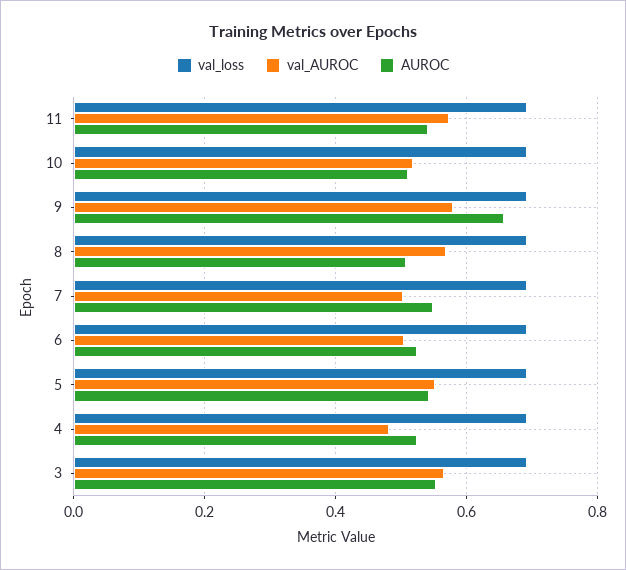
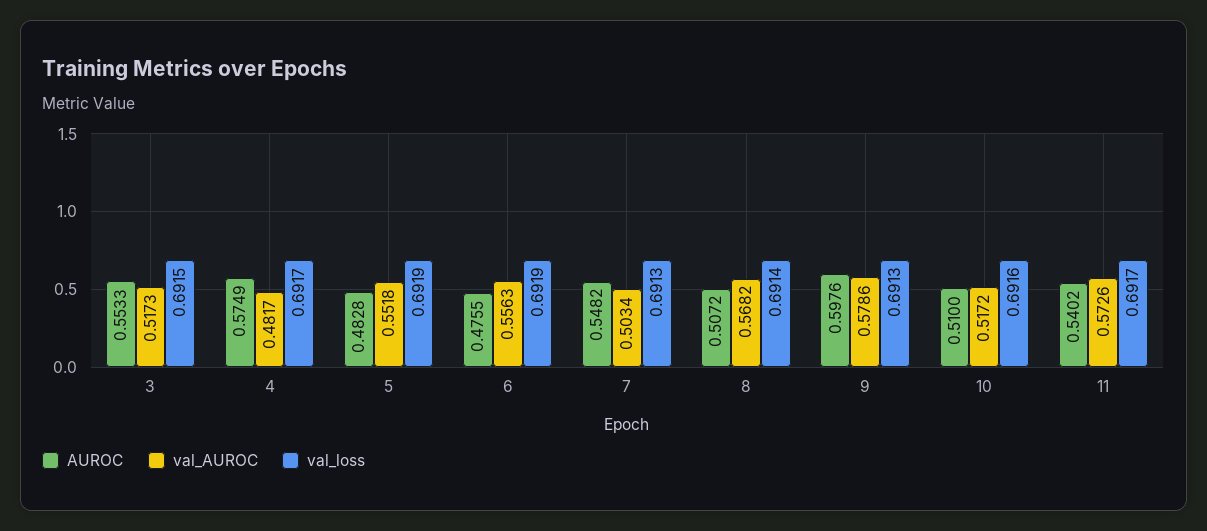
  {
    "val_loss": {
      "11": 0.6917,
      "10": 0.6916,
      "9": 0.6913,
      "8": 0.6914,
      "7": 0.6913,
      "6": 0.6919,
      "5": 0.6919,
      "4": 0.6917,
      "3": 0.6915
    },
    "val_AUROC": {
      "11": 0.5726,
      "10": 0.5172,
      "9": 0.5786,
      "8": 0.5682,
      "7": 0.5034,
-     "6": 0.5,
+     "6": 0.5563,
      "5": 0.5518,
      "4": 0.4817,
-     "3": 0.56
+     "3": 0.5173
    },
    "AUROC": {
      "11": 0.5402,
      "10": 0.51,
-     "9": 0.66,
+     "9": 0.5976,
      "8": 0.5072,
      "7": 0.5482,
-     "6": 0.52,
+     "6": 0.4755,
-     "5": 0.54,
+     "5": 0.4828,
-     "4": 0.52,
+     "4": 0.5749,
      "3": 0.5533
    }
  }

